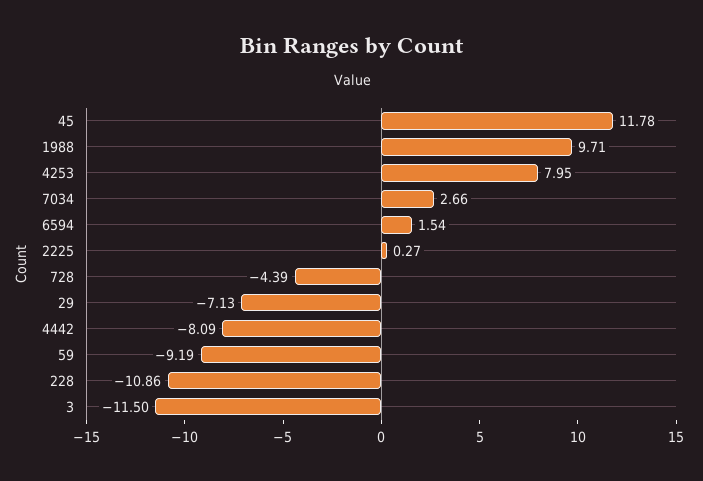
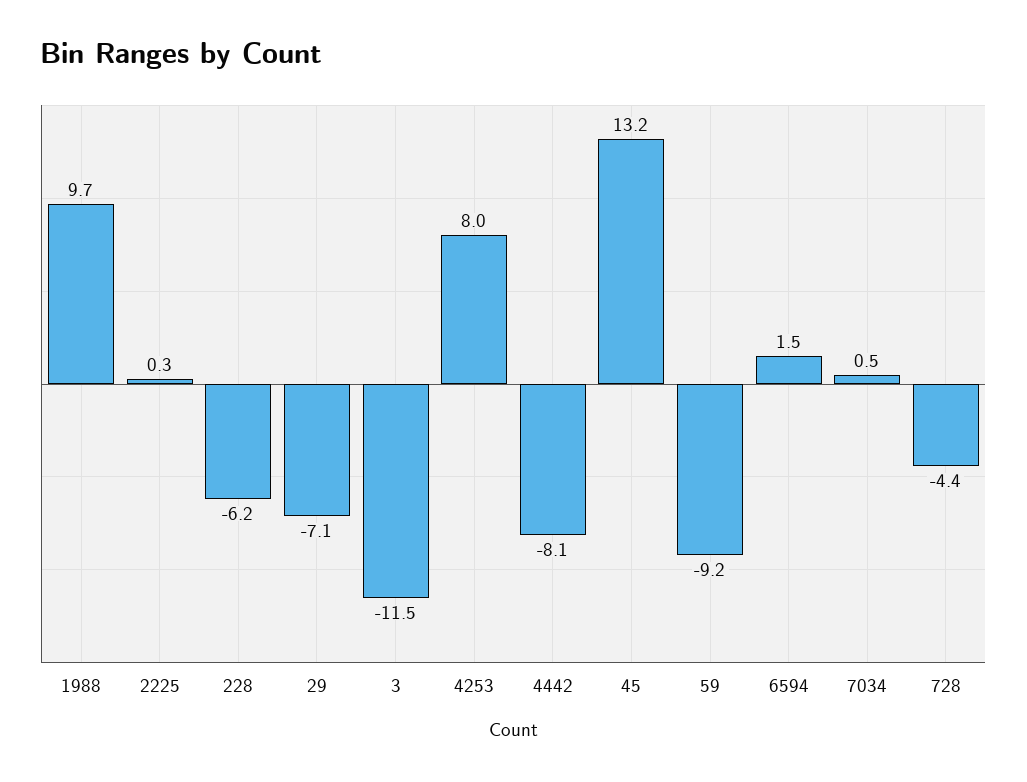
  {
-   "45": 11.78,
+   "45": 13.2,
    "1988": 9.71,
    "4253": 7.95,
-   "7034": 2.66,
+   "7034": 0.5,
    "6594": 1.54,
    "2225": 0.27,
    "728": -4.39,
    "29": -7.13,
    "4442": -8.09,
    "59": -9.19,
-   "228": -10.86,
+   "228": -6.2,
    "3": -11.5
  }

